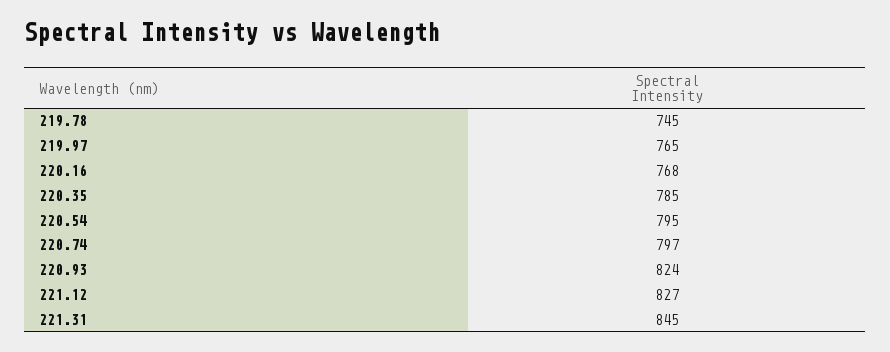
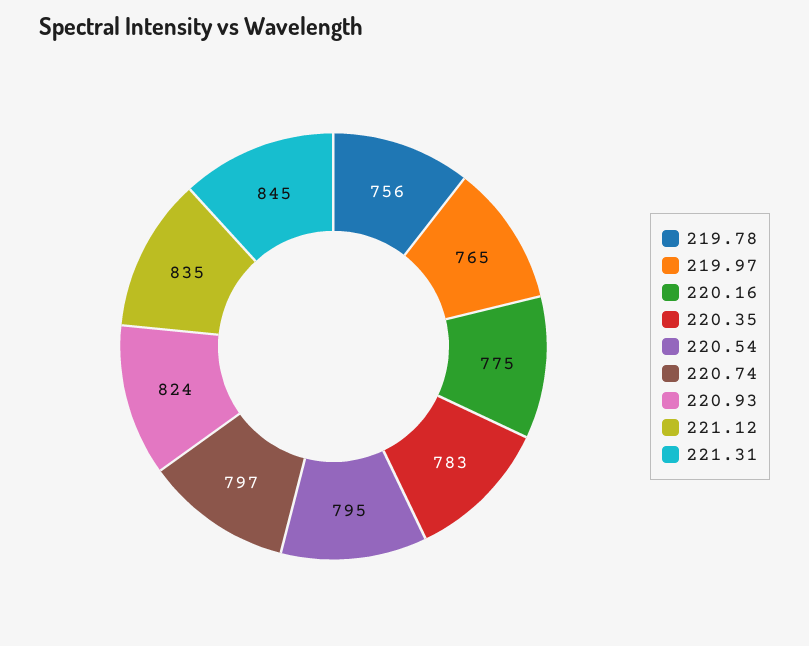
  {
-   "219.78": 745,
+   "219.78": 756,
    "219.97": 765,
-   "220.16": 768,
+   "220.16": 775,
-   "220.35": 785,
+   "220.35": 783,
    "220.54": 795,
    "220.74": 797,
    "220.93": 824,
-   "221.12": 827,
+   "221.12": 835,
    "221.31": 845
  }

